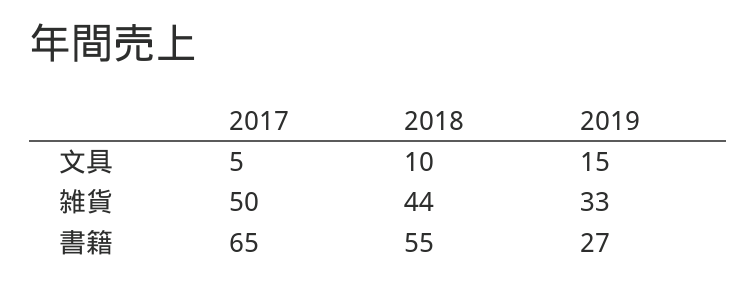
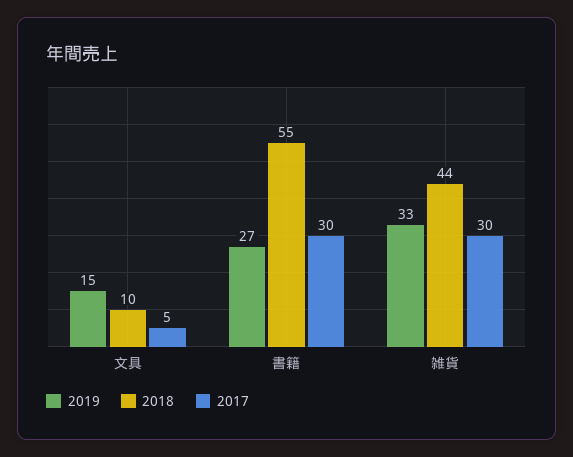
  {
    "2017": {
      "文具": 5,
-     "雑貨": 50,
+     "雑貨": 30,
-     "書籍": 65
+     "書籍": 30
    },
    "2018": {
      "文具": 10,
      "雑貨": 44,
      "書籍": 55
    },
    "2019": {
      "文具": 15,
      "雑貨": 33,
      "書籍": 27
    }
  }

